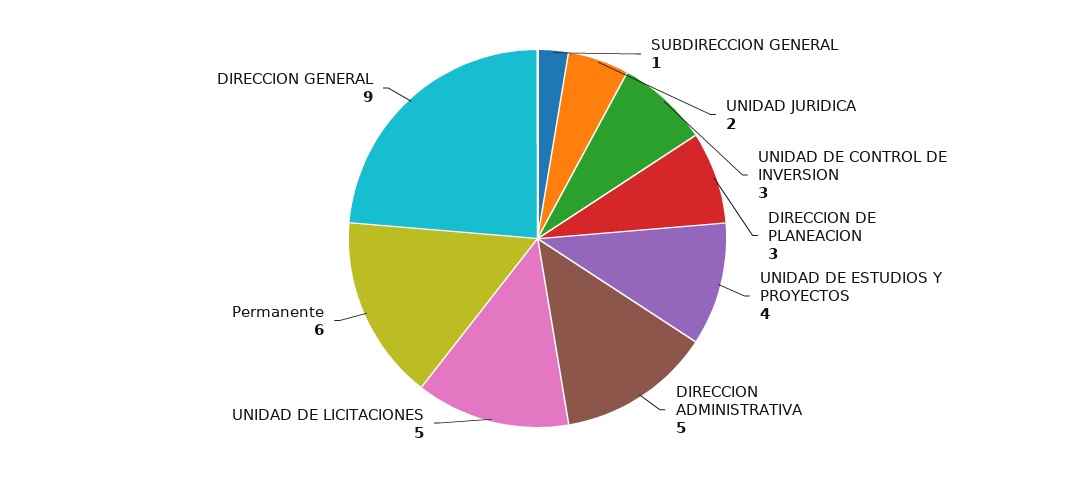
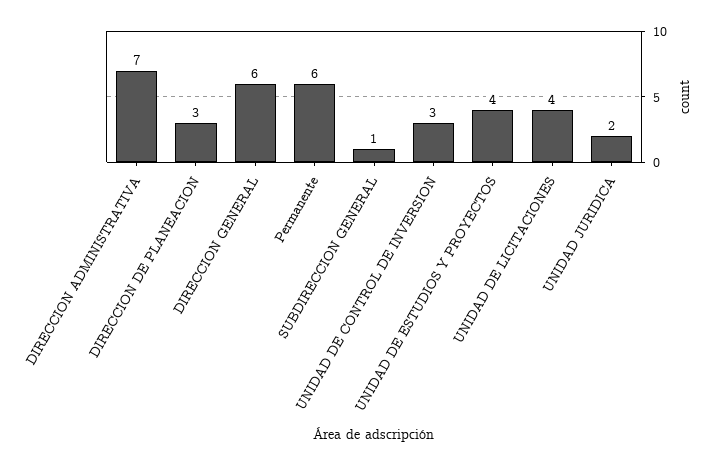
  {
    "SUBDIRECCION GENERAL": 1,
    "UNIDAD JURIDICA": 2,
    "UNIDAD DE CONTROL DE INVERSION": 3,
    "DIRECCION DE PLANEACION": 3,
    "UNIDAD DE ESTUDIOS Y PROYECTOS": 4,
-   "DIRECCION ADMINISTRATIVA": 5,
+   "DIRECCION ADMINISTRATIVA": 7,
-   "UNIDAD DE LICITACIONES": 5,
+   "UNIDAD DE LICITACIONES": 4,
    "Permanente": 6,
-   "DIRECCION GENERAL": 9
+   "DIRECCION GENERAL": 6
  }

